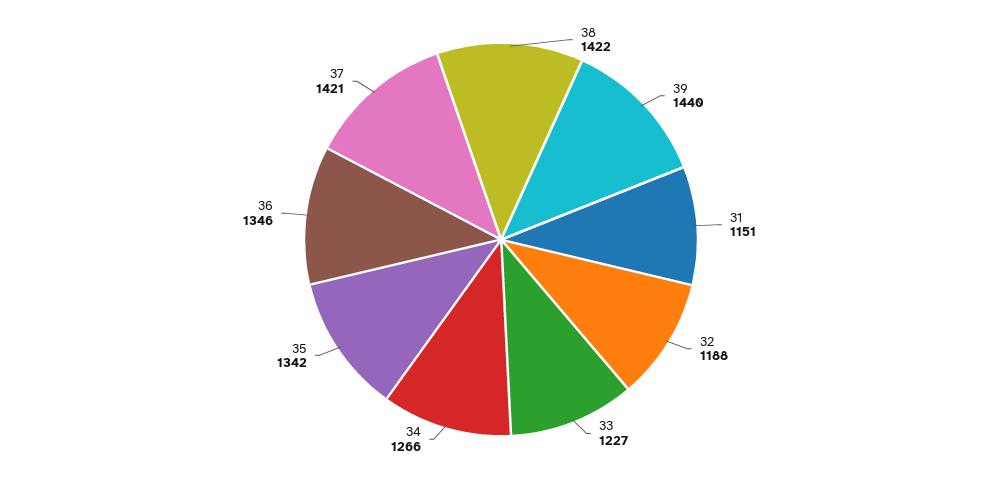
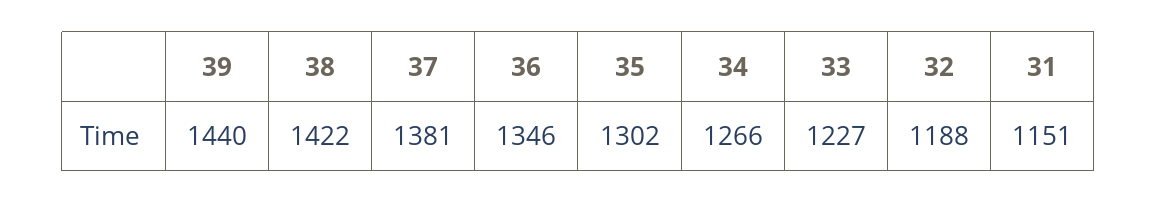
  {
    "38": 1422,
    "39": 1440,
    "31": 1151,
    "32": 1188,
    "33": 1227,
    "34": 1266,
-   "35": 1342,
+   "35": 1302,
    "36": 1346,
-   "37": 1421
+   "37": 1381
  }

